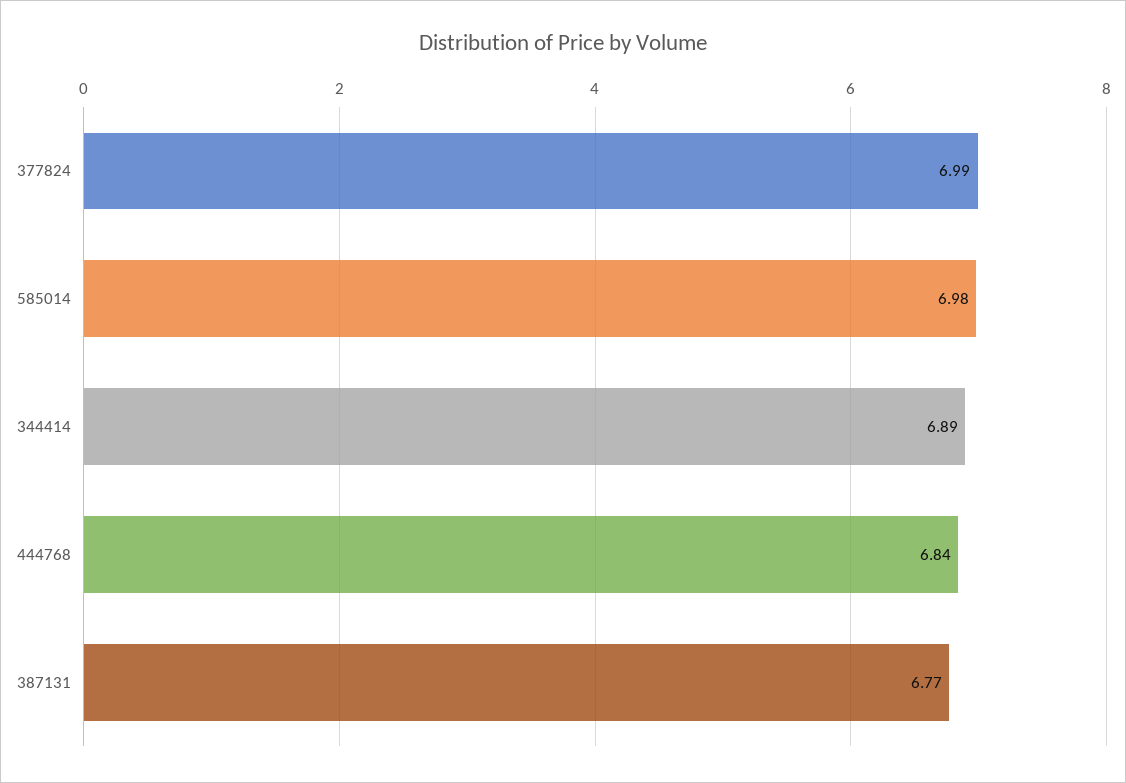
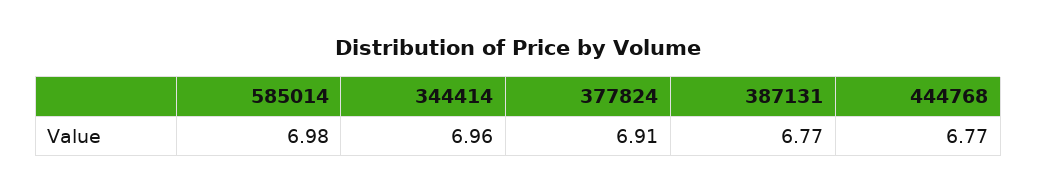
  {
-   "377824": 6.99,
+   "377824": 6.91,
    "585014": 6.98,
-   "344414": 6.89,
+   "344414": 6.96,
-   "444768": 6.84,
+   "444768": 6.77,
    "387131": 6.77
  }

